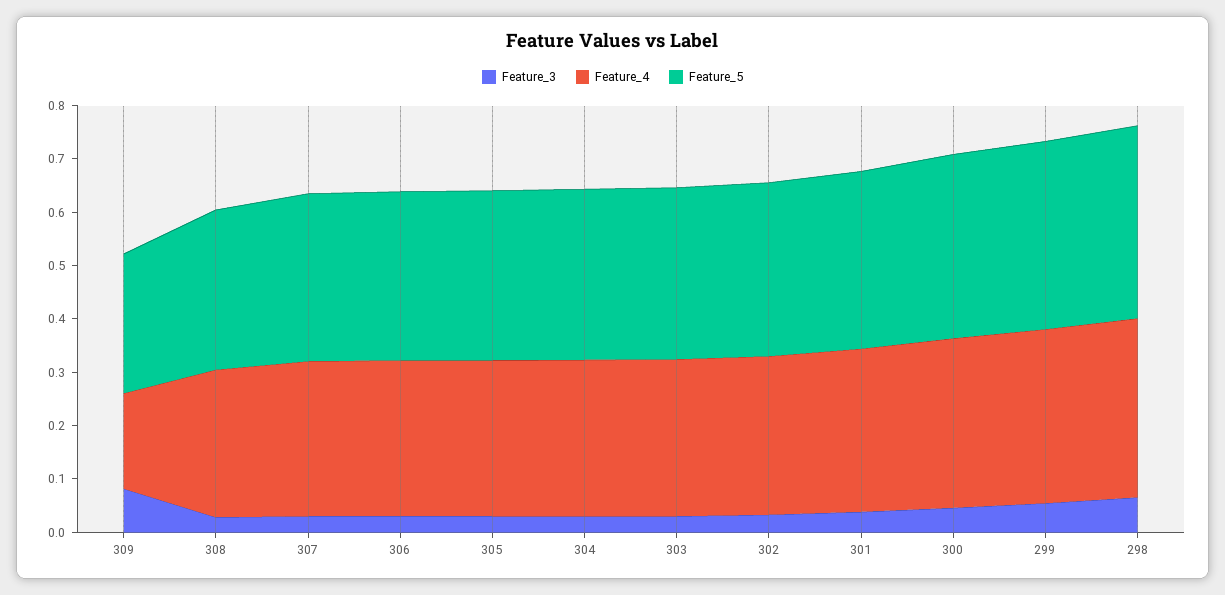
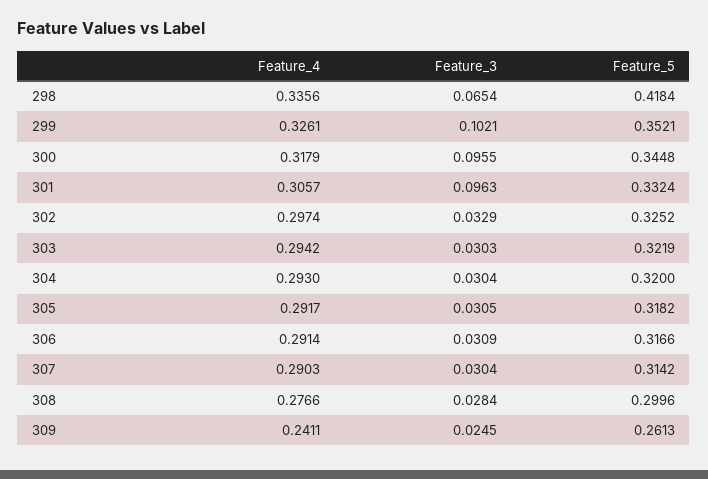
  {
    "Feature_3": {
-     "309": 0.08,
+     "309": 0.0245,
      "308": 0.0284,
      "307": 0.0304,
      "306": 0.0309,
      "305": 0.0305,
      "304": 0.0304,
      "303": 0.0303,
      "302": 0.0329,
-     "301": 0.04,
+     "301": 0.0963,
-     "300": 0.04,
+     "300": 0.0955,
-     "299": 0.06,
+     "299": 0.1021,
      "298": 0.0654
    },
    "Feature_4": {
-     "309": 0.18,
+     "309": 0.2411,
      "308": 0.2766,
      "307": 0.2903,
      "306": 0.2914,
      "305": 0.2917,
      "304": 0.293,
      "303": 0.2942,
      "302": 0.2974,
      "301": 0.3057,
      "300": 0.3179,
      "299": 0.3261,
      "298": 0.3356
    },
    "Feature_5": {
      "309": 0.2613,
      "308": 0.2996,
      "307": 0.3142,
      "306": 0.3166,
      "305": 0.3182,
      "304": 0.32,
      "303": 0.3219,
      "302": 0.3252,
      "301": 0.3324,
      "300": 0.3448,
      "299": 0.3521,
-     "298": 0.36
+     "298": 0.4184
    }
  }

